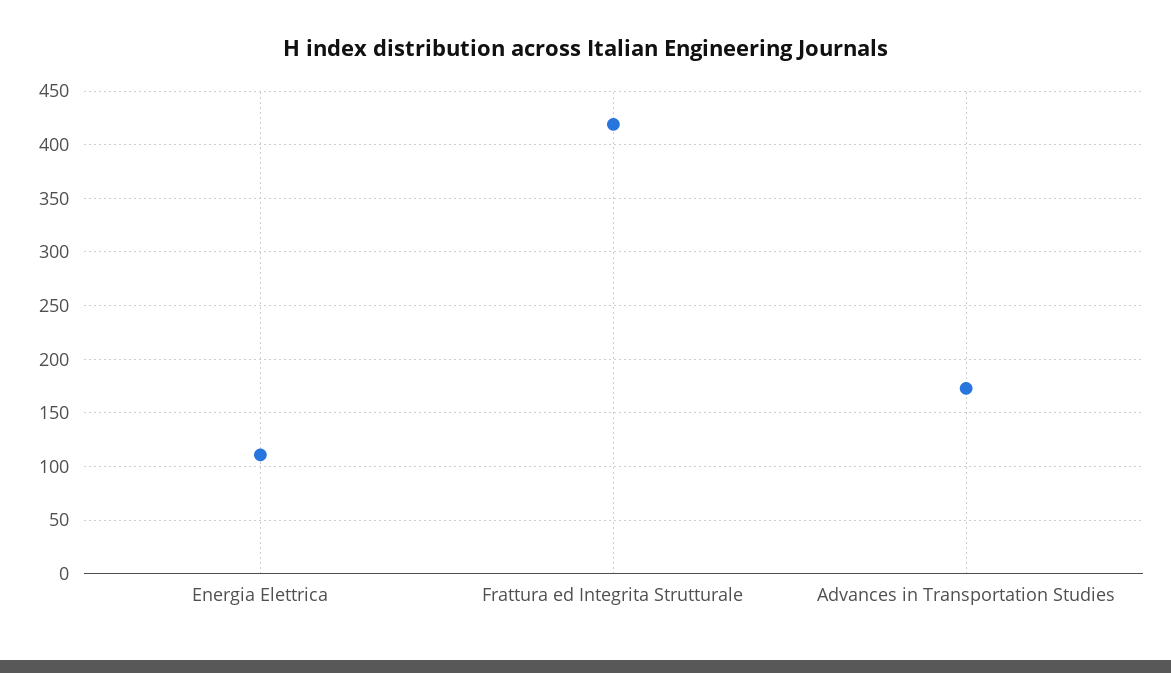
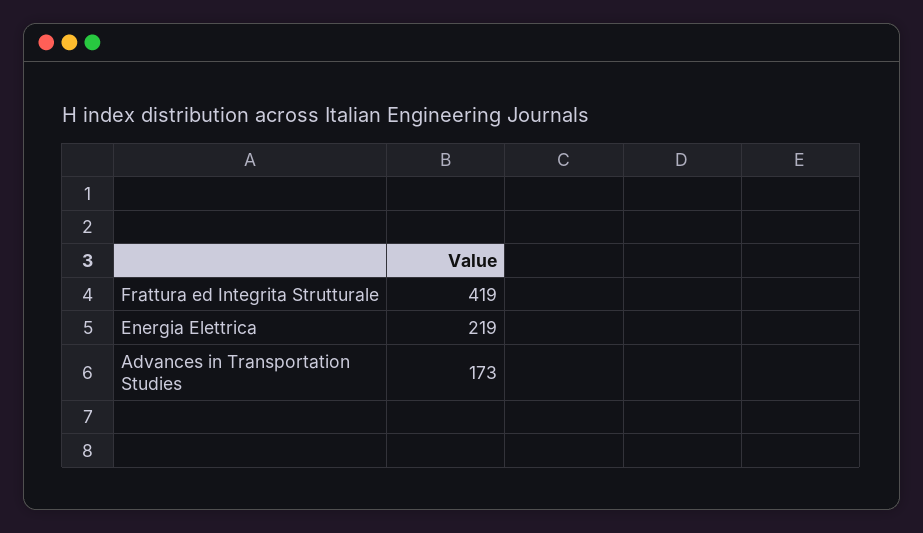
  {
-   "Energia Elettrica": 110,
+   "Energia Elettrica": 219,
    "Frattura ed Integrita Strutturale": 419,
    "Advances in Transportation Studies": 173
  }

